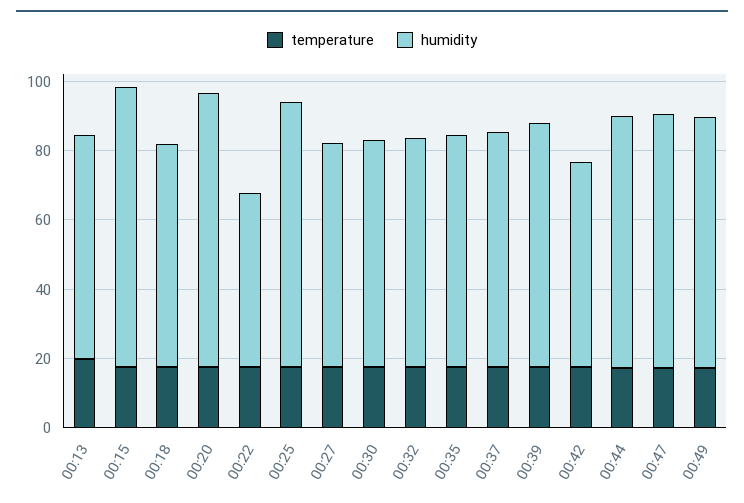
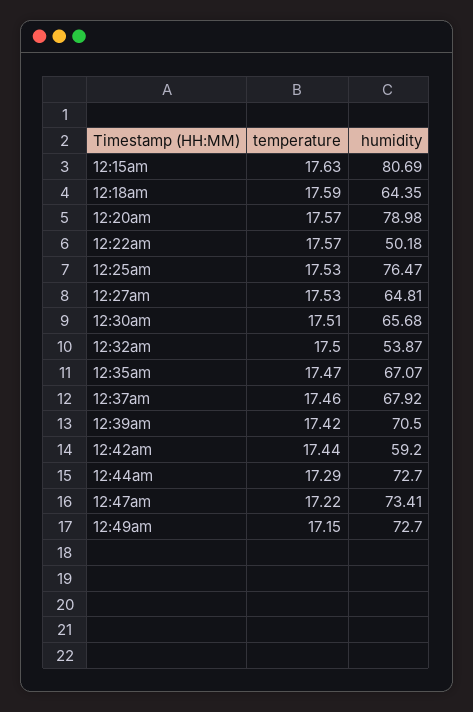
  {
    "temperature": {
-     "00:13": 20,
      "00:15": 17.63,
      "00:18": 17.59,
      "00:20": 17.57,
      "00:22": 17.57,
      "00:25": 17.53,
      "00:27": 17.53,
      "00:30": 17.51,
      "00:32": 17.5,
      "00:35": 17.47,
      "00:37": 17.46,
      "00:39": 17.42,
      "00:42": 17.44,
      "00:44": 17.29,
      "00:47": 17.22,
      "00:49": 17.15
    },
    "humidity": {
-     "00:13": 65,
      "00:15": 80.69,
      "00:18": 64.35,
      "00:20": 78.98,
      "00:22": 50.18,
      "00:25": 76.47,
      "00:27": 64.81,
      "00:30": 65.68,
-     "00:32": 65,
+     "00:32": 53.87,
      "00:35": 67.07,
      "00:37": 67.92,
      "00:39": 70.5,
      "00:42": 59.2,
      "00:44": 72.7,
      "00:47": 73.41,
      "00:49": 72.7
    }
  }

